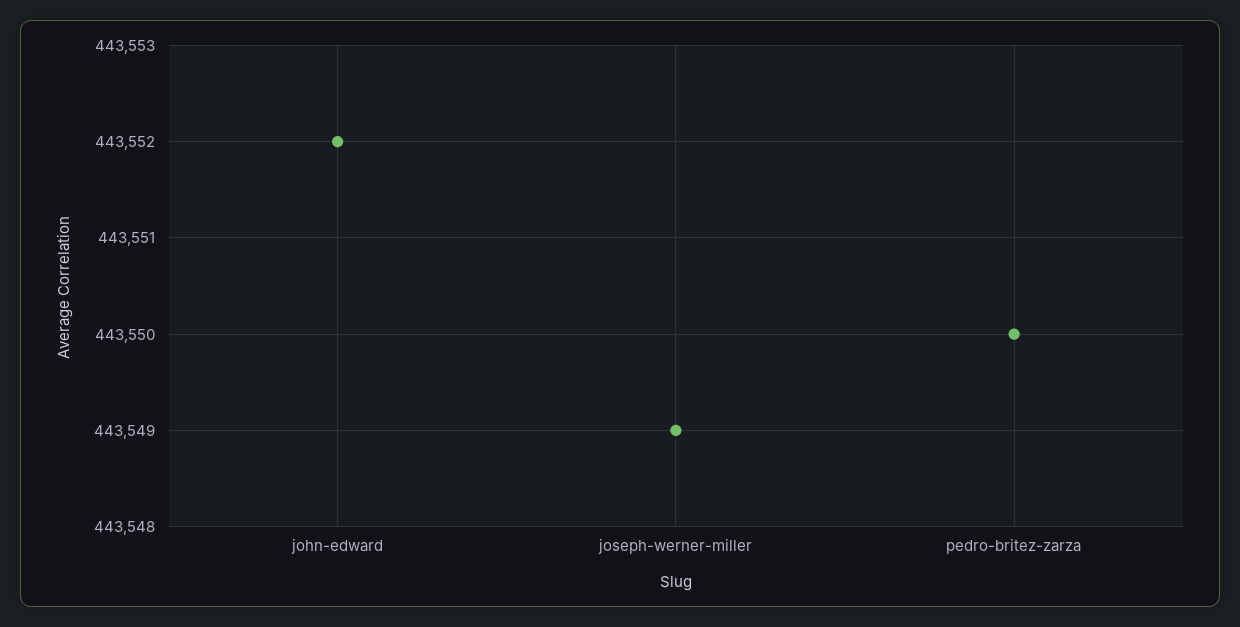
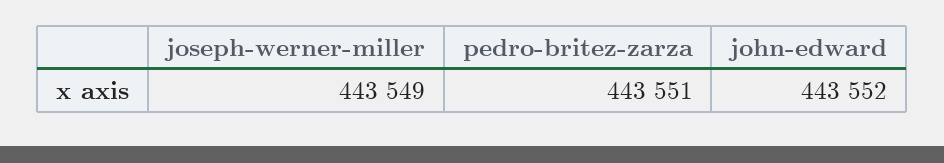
  {
    "john-edward": 443552,
    "joseph-werner-miller": 443549,
-   "pedro-britez-zarza": 443550
+   "pedro-britez-zarza": 443551
  }

